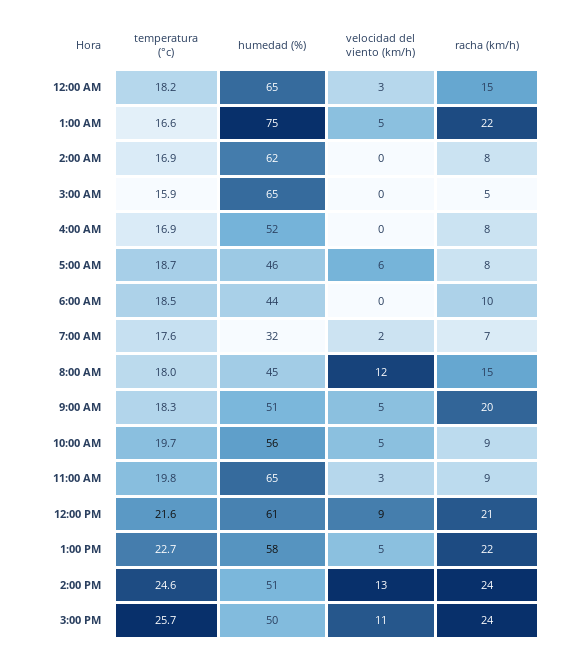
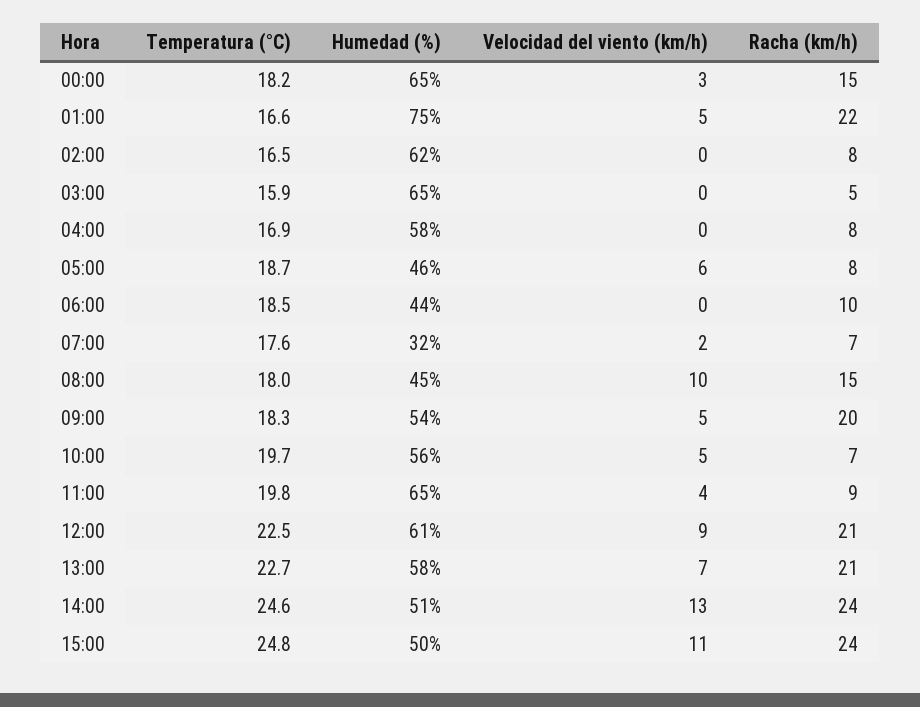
  {
    "temperatura (°c)": {
      "12:00 AM": 18.2,
      "1:00 AM": 16.6,
-     "2:00 AM": 16.9,
+     "2:00 AM": 16.5,
      "3:00 AM": 15.9,
      "4:00 AM": 16.9,
      "5:00 AM": 18.7,
      "6:00 AM": 18.5,
      "7:00 AM": 17.6,
      "8:00 AM": 18,
      "9:00 AM": 18.3,
      "10:00 AM": 19.7,
      "11:00 AM": 19.8,
-     "12:00 PM": 21.6,
+     "12:00 PM": 22.5,
      "1:00 PM": 22.7,
      "2:00 PM": 24.6,
-     "3:00 PM": 25.7
+     "3:00 PM": 24.8
    },
    "humedad (%)": {
      "12:00 AM": 65,
      "1:00 AM": 75,
      "2:00 AM": 62,
      "3:00 AM": 65,
-     "4:00 AM": 52,
+     "4:00 AM": 58,
      "5:00 AM": 46,
      "6:00 AM": 44,
      "7:00 AM": 32,
      "8:00 AM": 45,
-     "9:00 AM": 51,
+     "9:00 AM": 54,
      "10:00 AM": 56,
      "11:00 AM": 65,
      "12:00 PM": 61,
      "1:00 PM": 58,
      "2:00 PM": 51,
      "3:00 PM": 50
    },
    "velocidad del viento (km/h)": {
      "12:00 AM": 3,
      "1:00 AM": 5,
      "2:00 AM": 0,
      "3:00 AM": 0,
      "4:00 AM": 0,
      "5:00 AM": 6,
      "6:00 AM": 0,
      "7:00 AM": 2,
-     "8:00 AM": 12,
+     "8:00 AM": 10,
      "9:00 AM": 5,
      "10:00 AM": 5,
-     "11:00 AM": 3,
+     "11:00 AM": 4,
      "12:00 PM": 9,
-     "1:00 PM": 5,
+     "1:00 PM": 7,
      "2:00 PM": 13,
      "3:00 PM": 11
    },
    "racha (km/h)": {
      "12:00 AM": 15,
      "1:00 AM": 22,
      "2:00 AM": 8,
      "3:00 AM": 5,
      "4:00 AM": 8,
      "5:00 AM": 8,
      "6:00 AM": 10,
      "7:00 AM": 7,
      "8:00 AM": 15,
      "9:00 AM": 20,
-     "10:00 AM": 9,
+     "10:00 AM": 7,
      "11:00 AM": 9,
      "12:00 PM": 21,
-     "1:00 PM": 22,
+     "1:00 PM": 21,
      "2:00 PM": 24,
      "3:00 PM": 24
    }
  }

